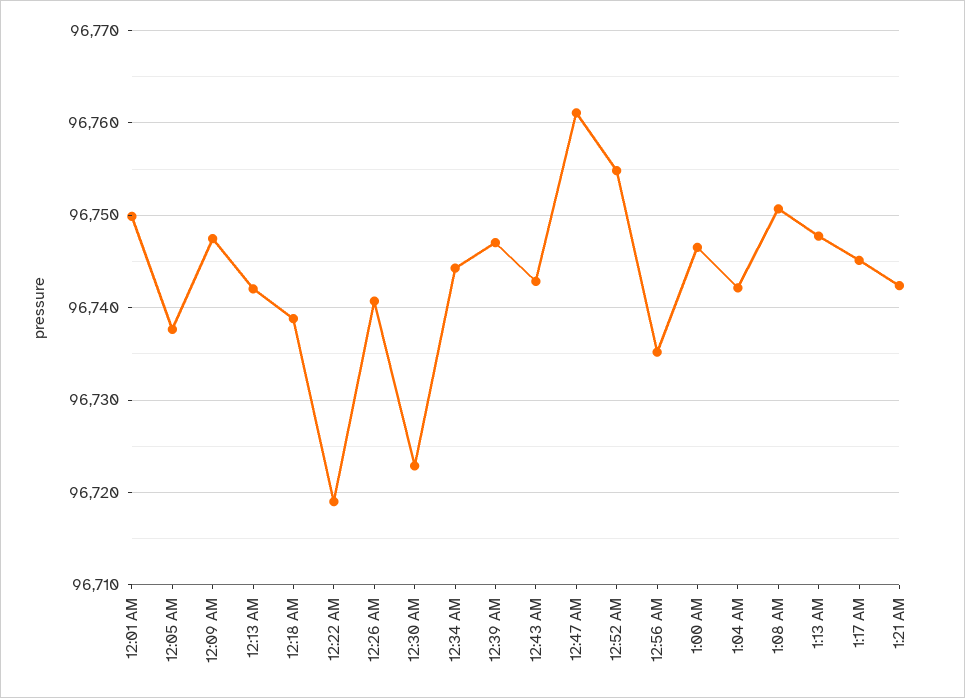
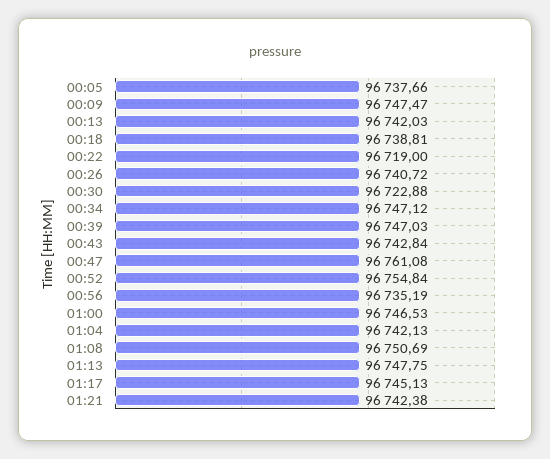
  {
-   "12:01 AM": 96750,
    "12:05 AM": 96737.66,
    "12:09 AM": 96747.47,
    "12:13 AM": 96742.03,
    "12:18 AM": 96738.81,
    "12:22 AM": 96719,
    "12:26 AM": 96740.72,
    "12:30 AM": 96722.88,
-   "12:34 AM": 96744,
+   "12:34 AM": 96747.12,
    "12:39 AM": 96747.03,
    "12:43 AM": 96742.84,
    "12:47 AM": 96761.08,
    "12:52 AM": 96754.84,
    "12:56 AM": 96735.19,
    "1:00 AM": 96746.53,
    "1:04 AM": 96742.13,
    "1:08 AM": 96750.69,
    "1:13 AM": 96747.75,
    "1:17 AM": 96745.13,
    "1:21 AM": 96742.38
  }

